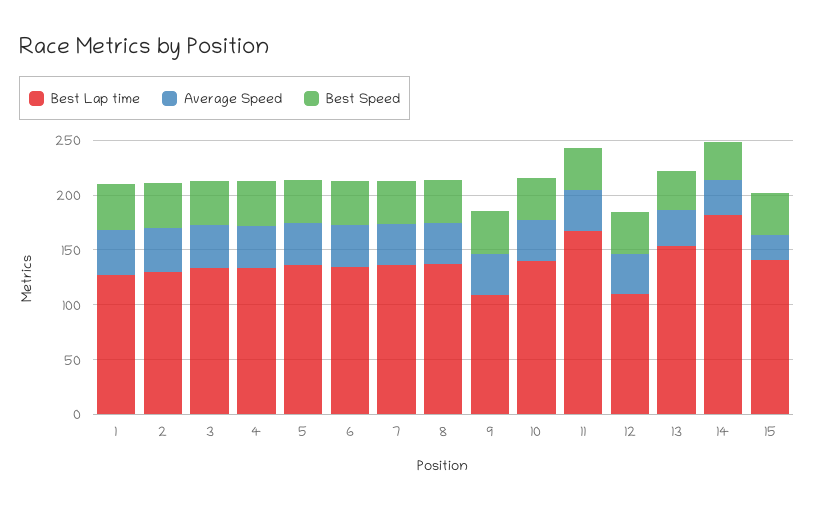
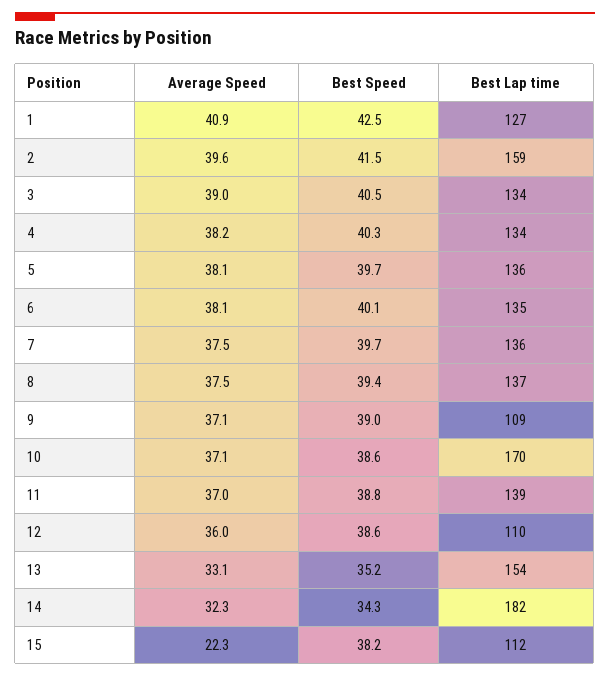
  {
    "Best Lap time": {
      "1": 127,
-     "2": 130,
+     "2": 159,
      "3": 134,
      "4": 134,
      "5": 136,
      "6": 135,
      "7": 136,
      "8": 137,
      "9": 109,
-     "10": 140,
+     "10": 170,
-     "11": 170,
+     "11": 139,
      "12": 110,
      "13": 154,
      "14": 182,
-     "15": 140
+     "15": 112
    },
    "Average Speed": {
      "1": 40.9,
      "2": 39.6,
      "3": 39,
      "4": 38.2,
      "5": 38.1,
      "6": 38.1,
      "7": 37.5,
      "8": 37.5,
      "9": 37.1,
      "10": 37.1,
      "11": 37,
      "12": 36,
      "13": 33.1,
      "14": 32.3,
      "15": 22.3
    },
    "Best Speed": {
      "1": 42.5,
      "2": 41.5,
      "3": 40.5,
      "4": 40.3,
      "5": 39.7,
      "6": 40.1,
      "7": 39.7,
      "8": 39.4,
      "9": 39,
      "10": 38.6,
      "11": 38.8,
      "12": 38.6,
      "13": 35.2,
      "14": 34.3,
      "15": 38.2
    }
  }

